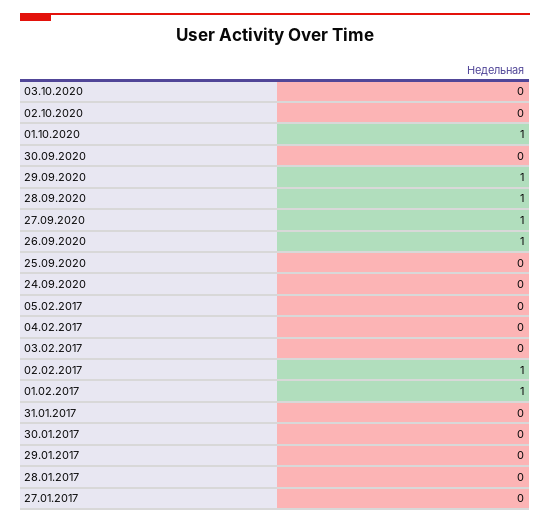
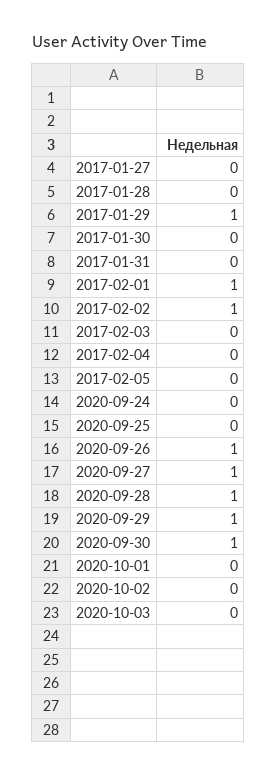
  {
    "03.10.2020": 0,
    "02.10.2020": 0,
-   "01.10.2020": 1,
+   "01.10.2020": 0,
-   "30.09.2020": 0,
+   "30.09.2020": 1,
    "29.09.2020": 1,
    "28.09.2020": 1,
    "27.09.2020": 1,
    "26.09.2020": 1,
    "25.09.2020": 0,
    "24.09.2020": 0,
    "05.02.2017": 0,
    "04.02.2017": 0,
    "03.02.2017": 0,
    "02.02.2017": 1,
    "01.02.2017": 1,
    "31.01.2017": 0,
    "30.01.2017": 0,
-   "29.01.2017": 0,
+   "29.01.2017": 1,
    "28.01.2017": 0,
    "27.01.2017": 0
  }

